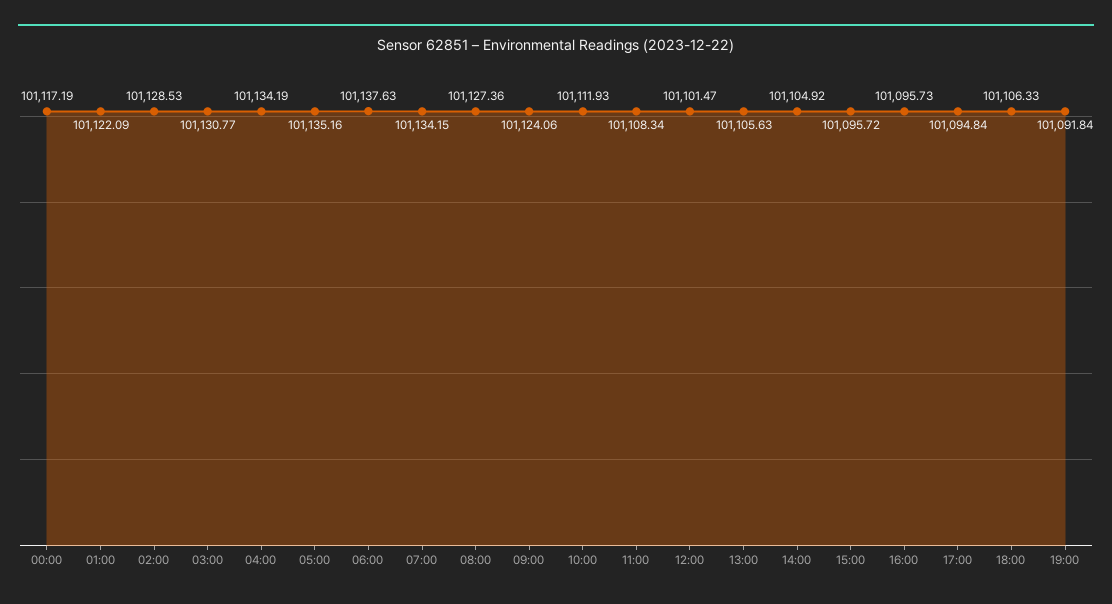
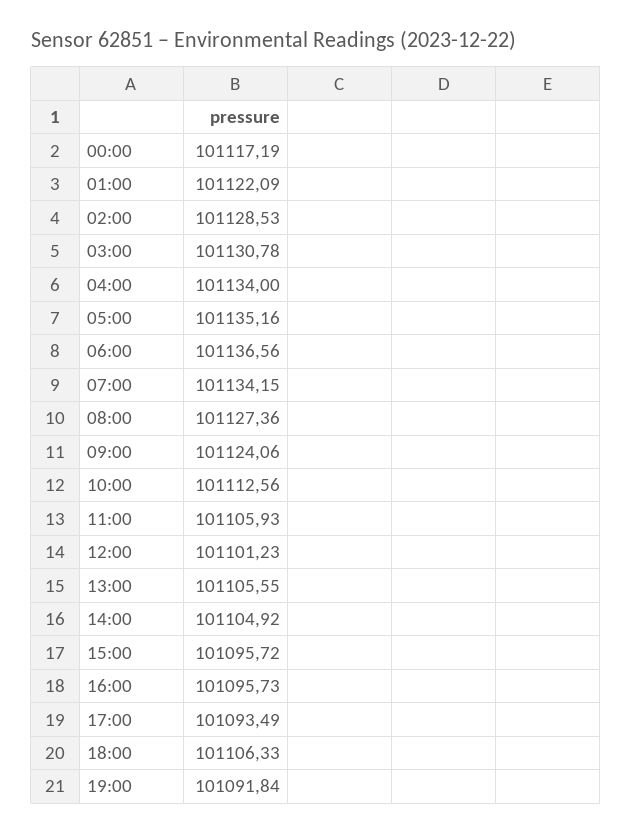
  {
    "00:00": 101117.19,
    "01:00": 101122.09,
    "02:00": 101128.53,
-   "03:00": 101130.77,
+   "03:00": 101130.78,
-   "04:00": 101134.19,
+   "04:00": 101134,
    "05:00": 101135.16,
-   "06:00": 101137.63,
+   "06:00": 101136.56,
    "07:00": 101134.15,
    "08:00": 101127.36,
    "09:00": 101124.06,
-   "10:00": 101111.93,
+   "10:00": 101112.56,
-   "11:00": 101108.34,
+   "11:00": 101105.93,
-   "12:00": 101101.47,
+   "12:00": 101101.23,
-   "13:00": 101105.63,
+   "13:00": 101105.55,
    "14:00": 101104.92,
    "15:00": 101095.72,
    "16:00": 101095.73,
-   "17:00": 101094.84,
+   "17:00": 101093.49,
    "18:00": 101106.33,
    "19:00": 101091.84
  }

